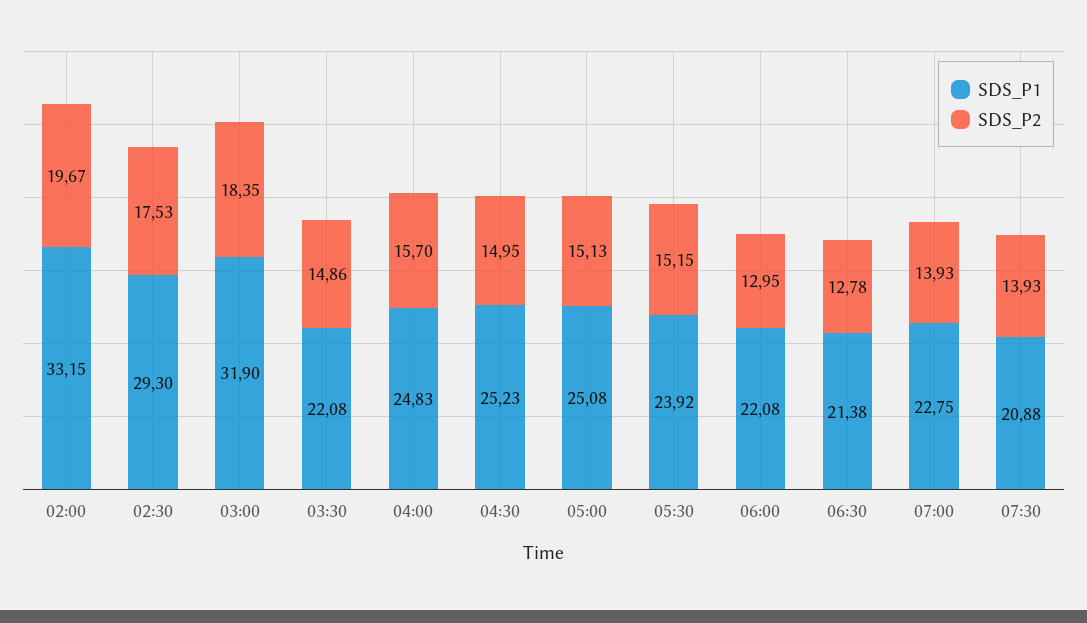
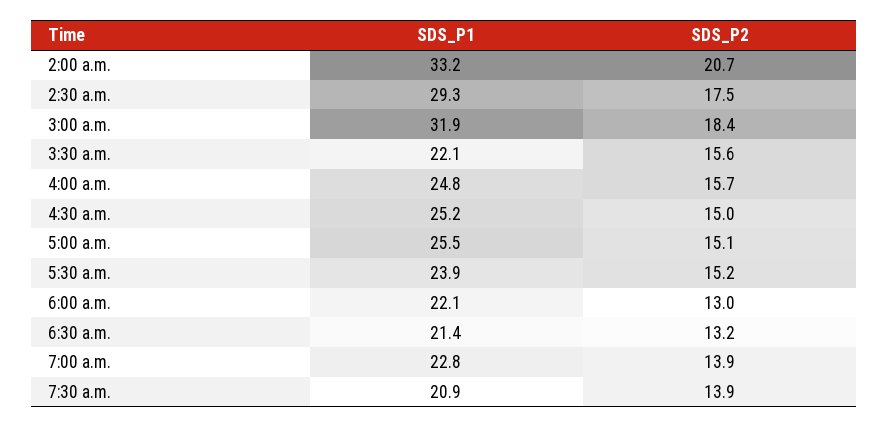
  {
    "SDS_P1": {
      "02:00": 33.15,
      "02:30": 29.3,
      "03:00": 31.9,
      "03:30": 22.08,
      "04:00": 24.83,
      "04:30": 25.23,
-     "05:00": 25.08,
+     "05:00": 25.5,
      "05:30": 23.92,
      "06:00": 22.08,
      "06:30": 21.38,
      "07:00": 22.75,
      "07:30": 20.88
    },
    "SDS_P2": {
-     "02:00": 19.67,
+     "02:00": 20.7,
      "02:30": 17.53,
      "03:00": 18.35,
-     "03:30": 14.86,
+     "03:30": 15.6,
      "04:00": 15.7,
      "04:30": 14.95,
      "05:00": 15.13,
      "05:30": 15.15,
      "06:00": 12.95,
-     "06:30": 12.78,
+     "06:30": 13.2,
      "07:00": 13.93,
      "07:30": 13.93
    }
  }

